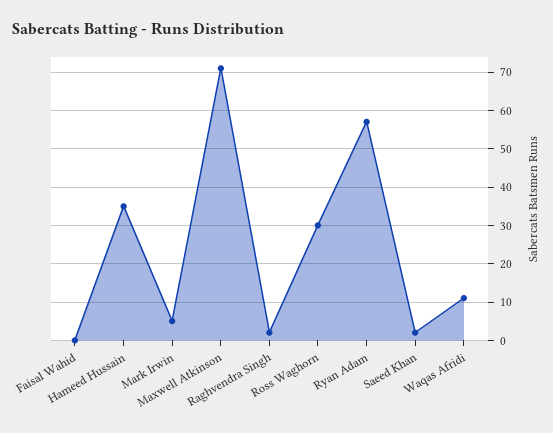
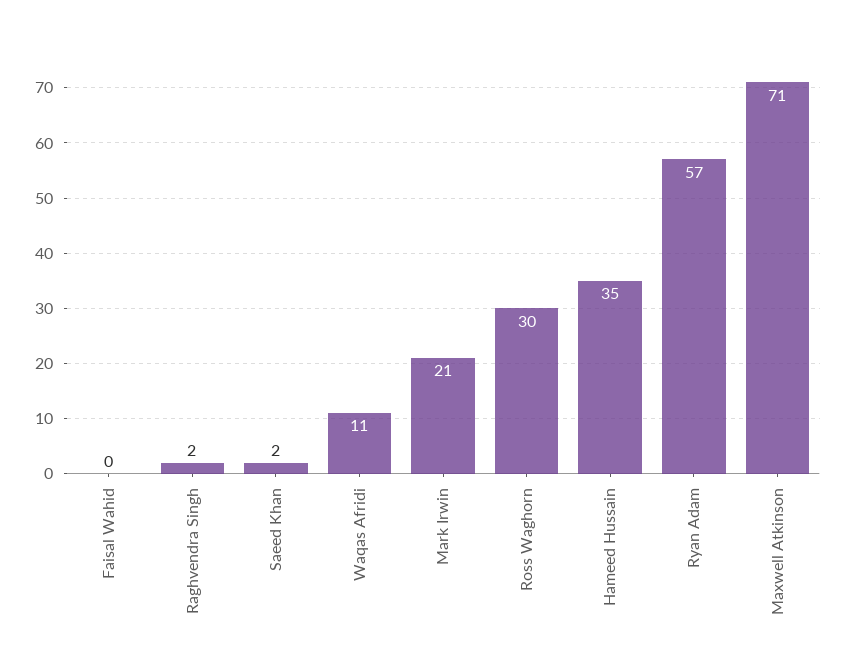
  {
    "Faisal Wahid": 0,
    "Hameed Hussain": 35,
-   "Mark Irwin": 5,
+   "Mark Irwin": 21,
    "Maxwell Atkinson": 71,
    "Raghvendra Singh": 2,
    "Ross Waghorn": 30,
    "Ryan Adam": 57,
    "Saeed Khan": 2,
    "Waqas Afridi": 11
  }

